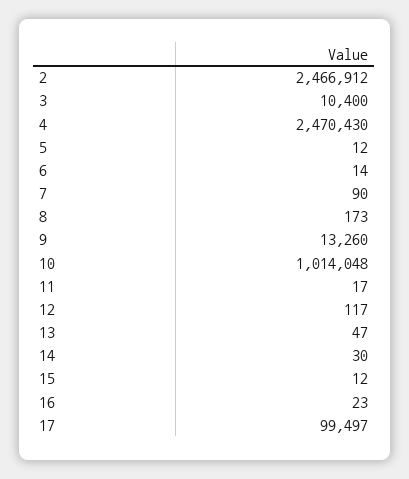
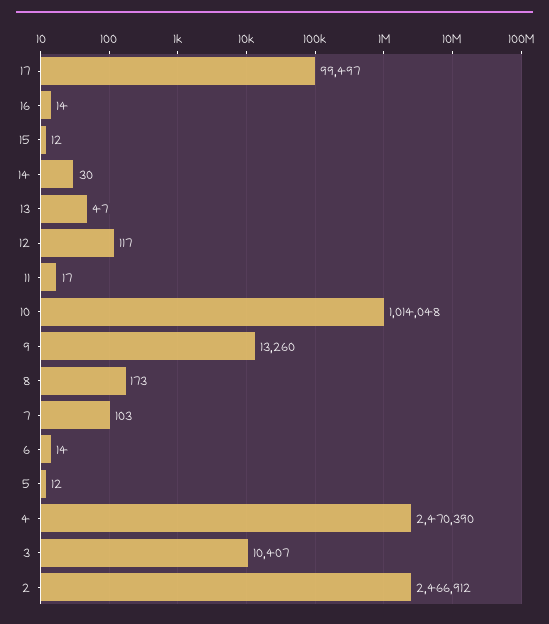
  {
    "2": 2466912,
-   "3": 10400,
+   "3": 10407,
-   "4": 2470430,
+   "4": 2470390,
    "5": 12,
    "6": 14,
-   "7": 90,
+   "7": 103,
    "8": 173,
    "9": 13260,
    "10": 1014048,
    "11": 17,
    "12": 117,
    "13": 47,
    "14": 30,
    "15": 12,
-   "16": 23,
+   "16": 14,
    "17": 99497
  }

